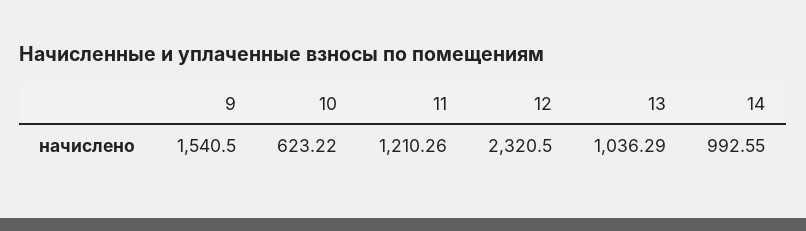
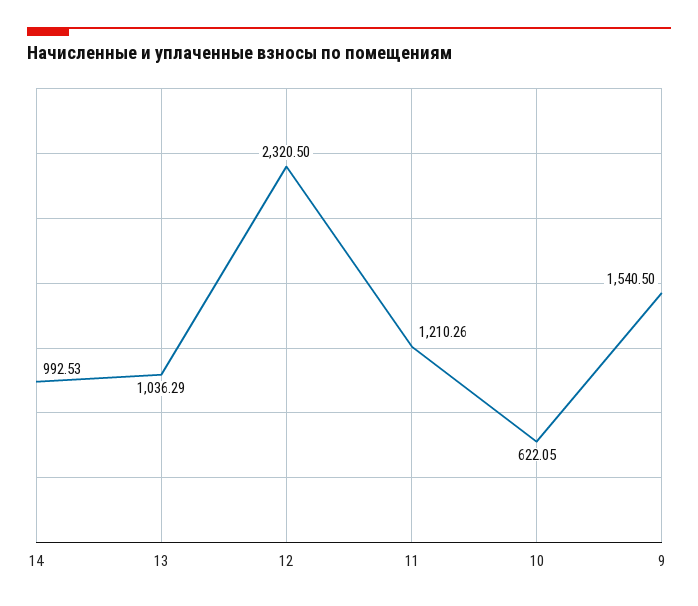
  {
    "9": 1540.5,
-   "10": 623.22,
+   "10": 622.05,
    "11": 1210.26,
    "12": 2320.5,
    "13": 1036.29,
-   "14": 992.55
+   "14": 992.53
  }

